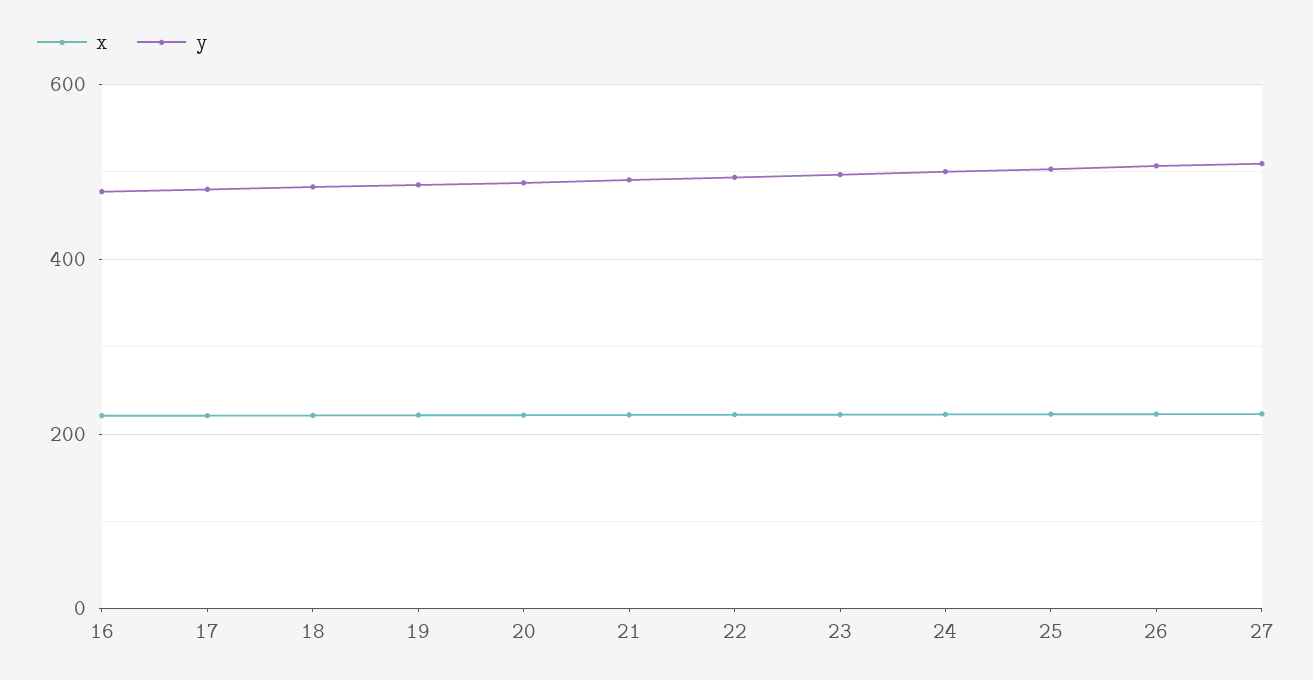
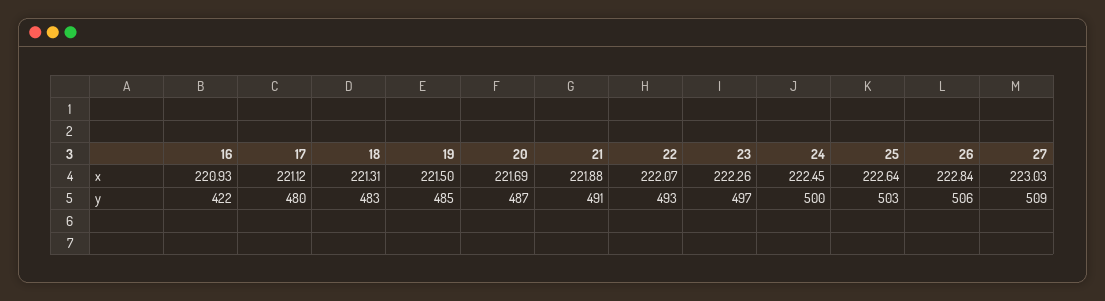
  {
    "x": {
      "16": 220.93,
      "17": 221.12,
      "18": 221.31,
      "19": 221.5,
      "20": 221.69,
      "21": 221.88,
      "22": 222.07,
      "23": 222.26,
      "24": 222.45,
      "25": 222.64,
      "26": 222.84,
      "27": 223.03
    },
    "y": {
-     "16": 480,
+     "16": 422,
      "17": 480,
      "18": 483,
      "19": 485,
      "20": 487,
      "21": 491,
      "22": 493,
      "23": 497,
      "24": 500,
      "25": 503,
      "26": 506,
      "27": 509
    }
  }

